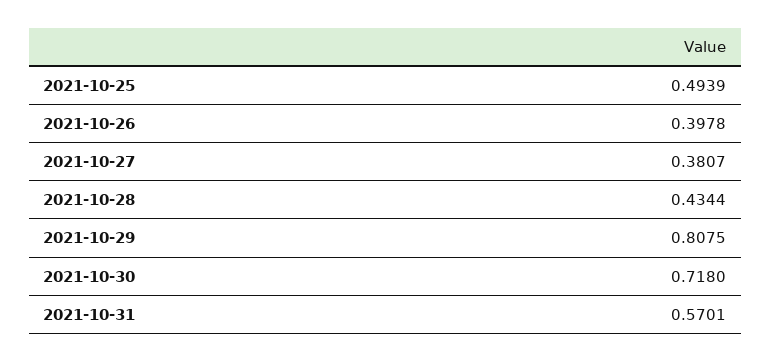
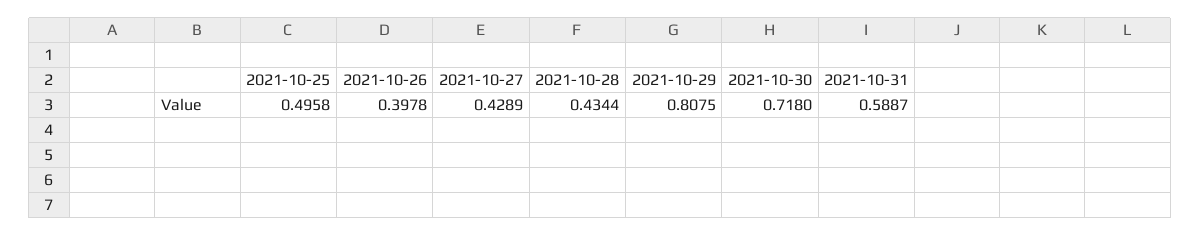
  {
-   "2021-10-25": 0.4939,
+   "2021-10-25": 0.4958,
    "2021-10-26": 0.3978,
-   "2021-10-27": 0.3807,
+   "2021-10-27": 0.4289,
    "2021-10-28": 0.4344,
    "2021-10-29": 0.8075,
    "2021-10-30": 0.718,
-   "2021-10-31": 0.5701
+   "2021-10-31": 0.5887
  }

